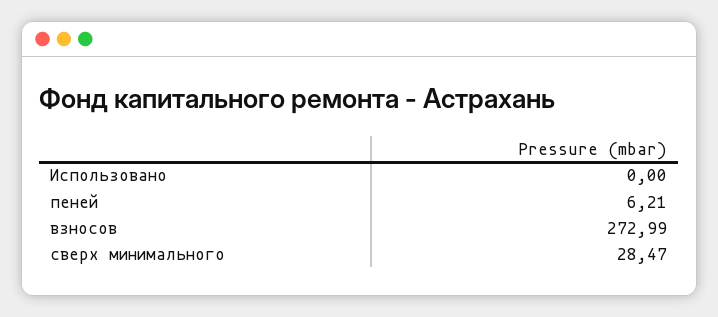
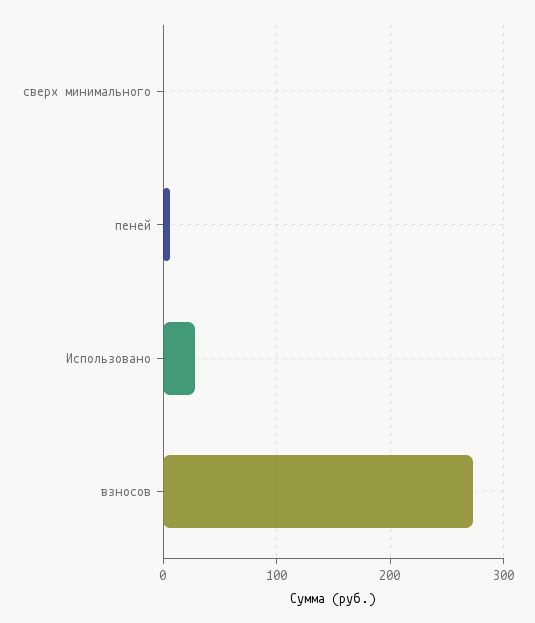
  {
-   "Использовано": 0,
+   "Использовано": 30,
    "пеней": 6.21,
    "взносов": 272.99,
-   "сверх минимального": 28.47
+   "сверх минимального": 0
  }

